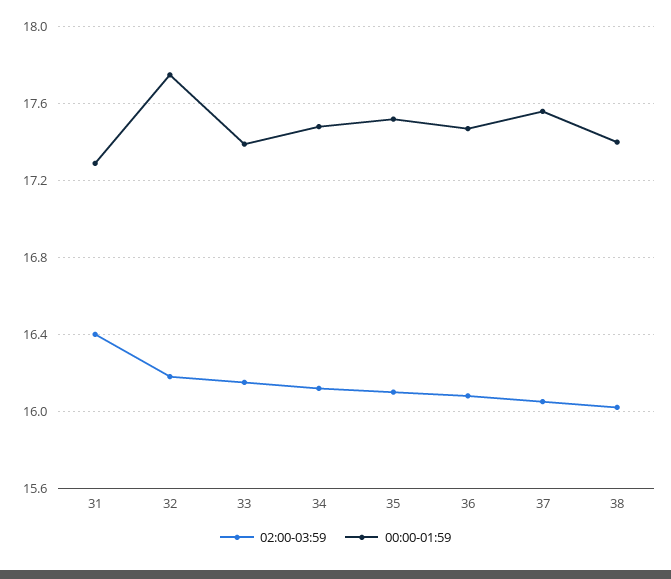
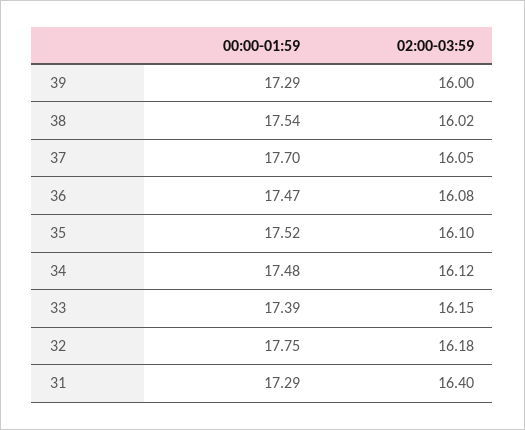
  {
    "02:00-03:59": {
      "31": 16.4,
      "32": 16.18,
      "33": 16.15,
      "34": 16.12,
      "35": 16.1,
      "36": 16.08,
      "37": 16.05,
-     "38": 16.02
+     "38": 16.02,
+     "39": 16
    },
    "00:00-01:59": {
      "31": 17.29,
      "32": 17.75,
      "33": 17.39,
      "34": 17.48,
      "35": 17.52,
      "36": 17.47,
-     "37": 17.55,
+     "37": 17.7,
-     "38": 17.4
+     "38": 17.54,
+     "39": 17.29
    }
  }

